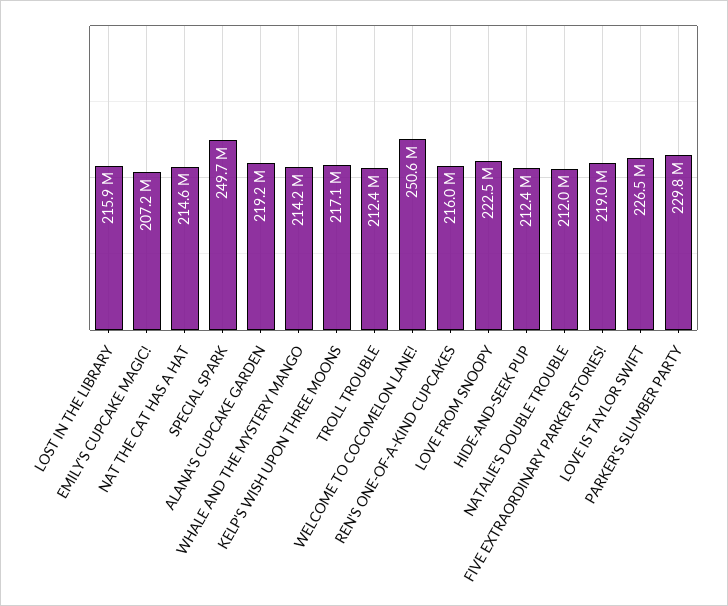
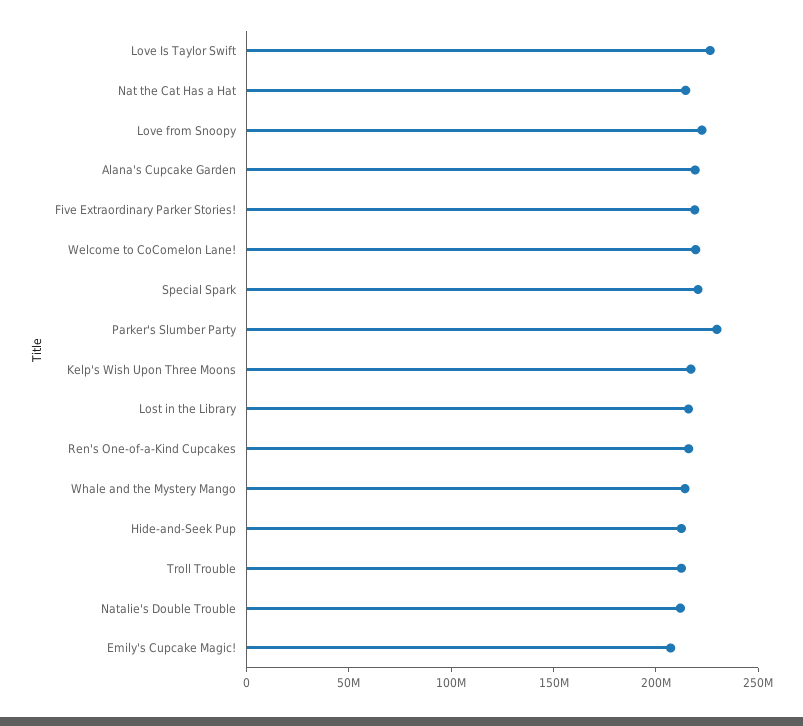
  {
    "LOST IN THE LIBRARY": 215900000,
    "EMILY'S CUPCAKE MAGIC!": 207200000,
    "NAT THE CAT HAS A HAT": 214600000,
-   "SPECIAL SPARK": 249700000,
+   "SPECIAL SPARK": 220000000,
    "ALANA'S CUPCAKE GARDEN": 219200000,
    "WHALE AND THE MYSTERY MANGO": 214200000,
    "KELP'S WISH UPON THREE MOONS": 217100000,
    "TROLL TROUBLE": 212400000,
-   "WELCOME TO COCOMELON LANE!": 250600000,
+   "WELCOME TO COCOMELON LANE!": 220000000,
    "REN'S ONE-OF-A-KIND CUPCAKES": 216000000,
    "LOVE FROM SNOOPY": 222500000,
    "HIDE-AND-SEEK PUP": 212400000,
    "NATALIE'S DOUBLE TROUBLE": 212000000,
    "FIVE EXTRAORDINARY PARKER STORIES!": 219000000,
    "LOVE IS TAYLOR SWIFT": 226500000,
    "PARKER'S SLUMBER PARTY": 229800000
  }

